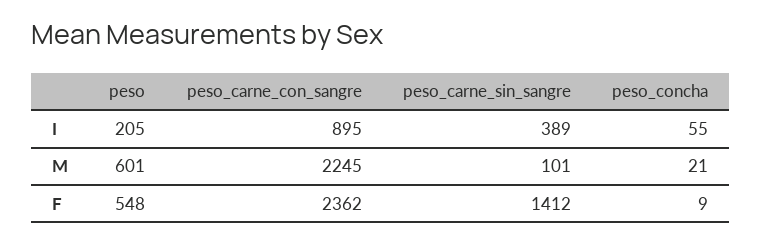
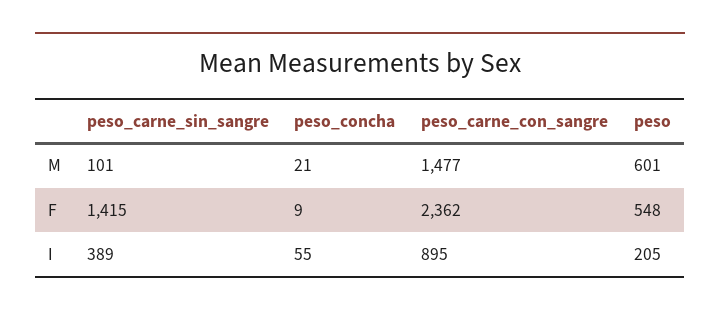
  {
    "peso": {
      "I": 205,
      "M": 601,
      "F": 548
    },
    "peso_carne_con_sangre": {
      "I": 895,
-     "M": 2245,
+     "M": 1477,
      "F": 2362
    },
    "peso_carne_sin_sangre": {
      "I": 389,
      "M": 101,
-     "F": 1412
+     "F": 1415
    },
    "peso_concha": {
      "I": 55,
      "M": 21,
      "F": 9
    }
  }

